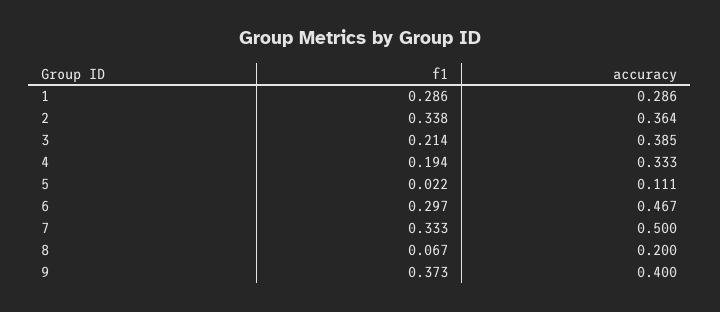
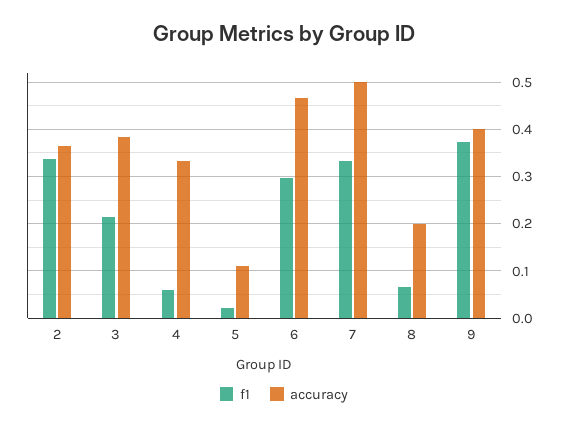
  {
    "f1": {
-     "1": 0.286,
      "2": 0.338,
      "3": 0.214,
-     "4": 0.194,
+     "4": 0.06,
      "5": 0.022,
      "6": 0.297,
      "7": 0.333,
      "8": 0.067,
      "9": 0.373
    },
    "accuracy": {
-     "1": 0.286,
      "2": 0.364,
      "3": 0.385,
      "4": 0.333,
      "5": 0.111,
      "6": 0.467,
      "7": 0.5,
      "8": 0.2,
      "9": 0.4
    }
  }

